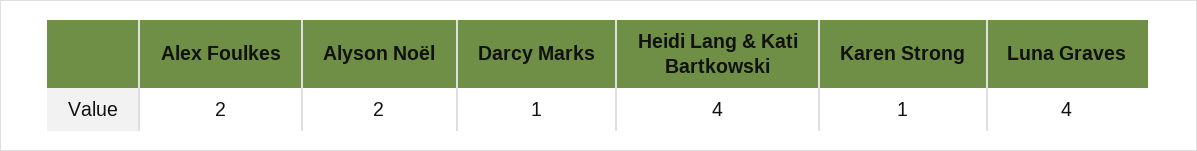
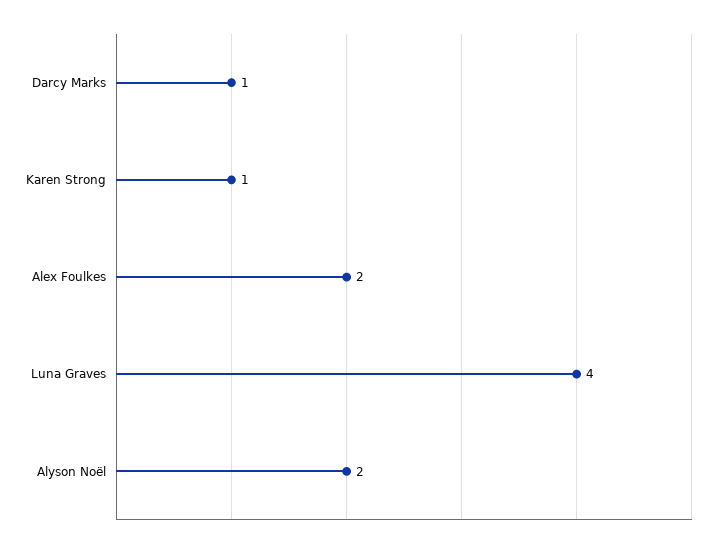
  {
    "Alex Foulkes": 2,
    "Alyson Noël": 2,
    "Darcy Marks": 1,
-   "Heidi Lang & Kati Bartkowski": 4,
    "Karen Strong": 1,
    "Luna Graves": 4
  }

